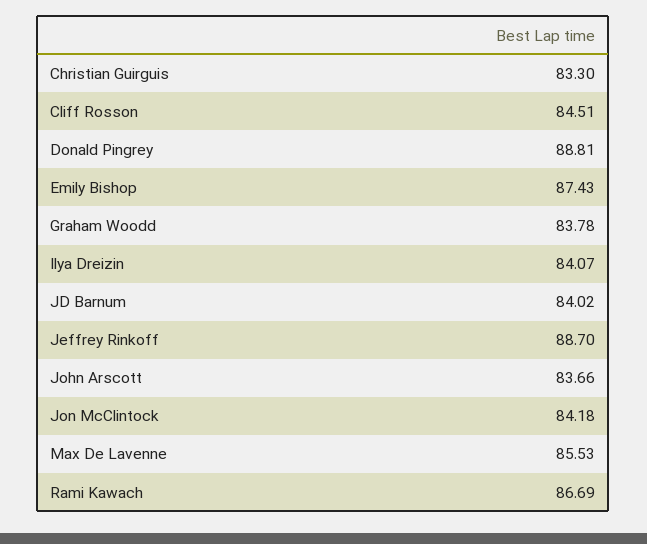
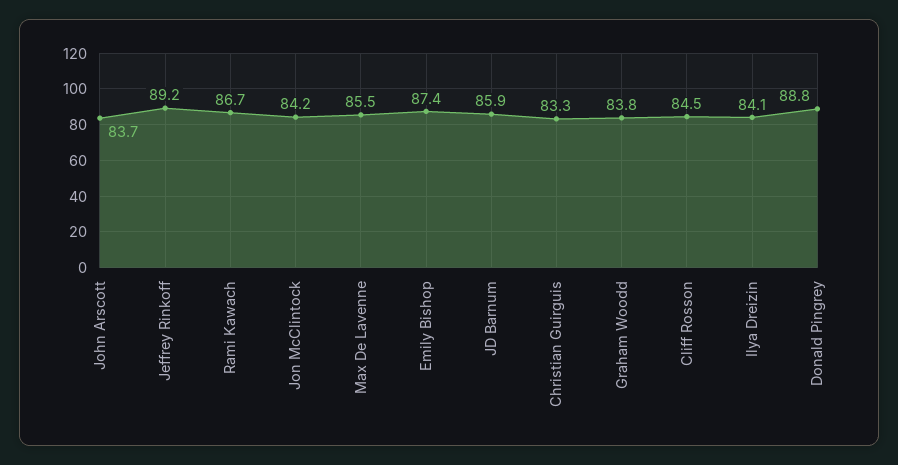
  {
    "Christian Guirguis": 83.3,
    "Cliff Rosson": 84.51,
    "Donald Pingrey": 88.81,
    "Emily Bishop": 87.43,
    "Graham Woodd": 83.78,
    "Ilya Dreizin": 84.07,
-   "JD Barnum": 84.02,
+   "JD Barnum": 85.9,
-   "Jeffrey Rinkoff": 88.7,
+   "Jeffrey Rinkoff": 89.2,
    "John Arscott": 83.66,
    "Jon McClintock": 84.18,
    "Max De Lavenne": 85.53,
    "Rami Kawach": 86.69
  }

